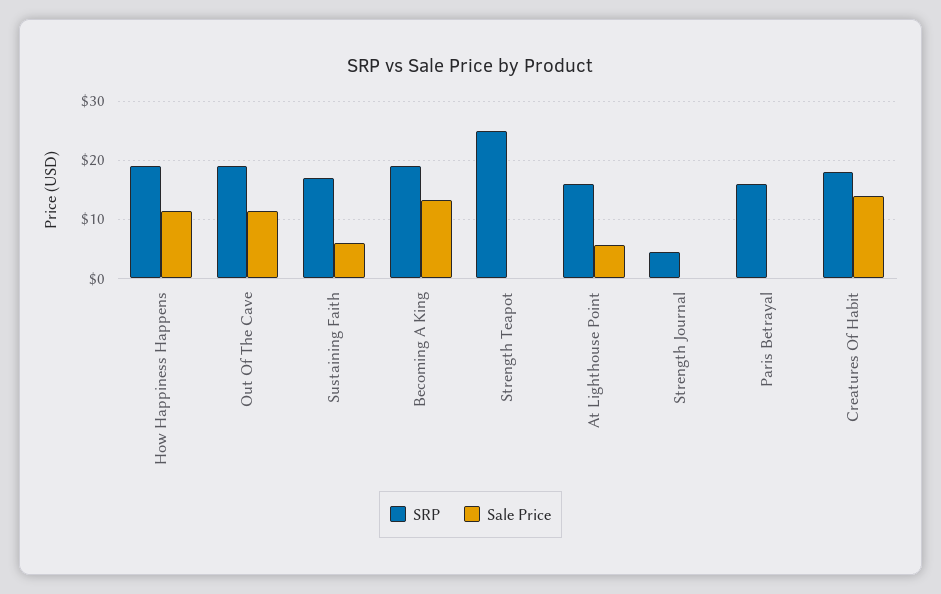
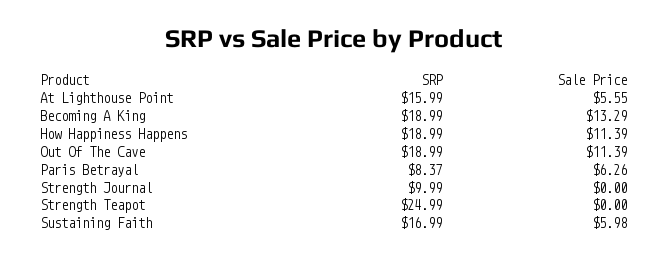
  {
    "SRP": {
      "How Happiness Happens": 18.99,
      "Out Of The Cave": 18.99,
      "Sustaining Faith": 16.99,
      "Becoming A King": 18.99,
      "Strength Teapot": 24.99,
      "At Lighthouse Point": 15.99,
-     "Strength Journal": 4,
+     "Strength Journal": 9.99,
-     "Paris Betrayal": 16,
+     "Paris Betrayal": 8.37
-     "Creatures Of Habit": 18
    },
    "Sale Price": {
      "How Happiness Happens": 11.39,
      "Out Of The Cave": 11.39,
      "Sustaining Faith": 5.98,
      "Becoming A King": 13.29,
      "Strength Teapot": 0,
      "At Lighthouse Point": 5.55,
      "Strength Journal": 0,
-     "Paris Betrayal": 0,
+     "Paris Betrayal": 6.26
-     "Creatures Of Habit": 14
    }
  }

